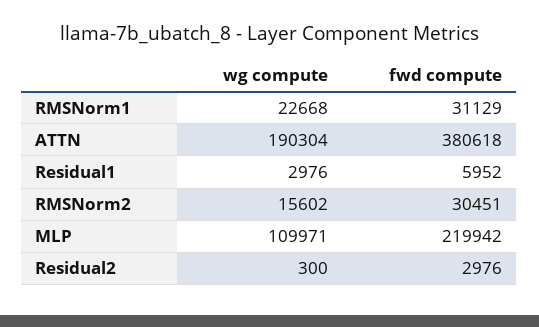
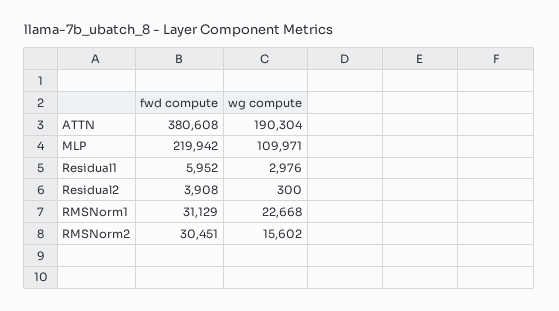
  {
    "wg compute": {
      "RMSNorm1": 22668,
      "ATTN": 190304,
      "Residual1": 2976,
      "RMSNorm2": 15602,
      "MLP": 109971,
      "Residual2": 300
    },
    "fwd compute": {
      "RMSNorm1": 31129,
-     "ATTN": 380618,
+     "ATTN": 380608,
      "Residual1": 5952,
      "RMSNorm2": 30451,
      "MLP": 219942,
-     "Residual2": 2976
+     "Residual2": 3908
    }
  }

